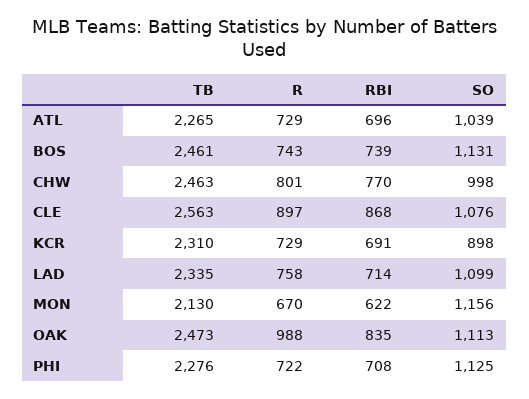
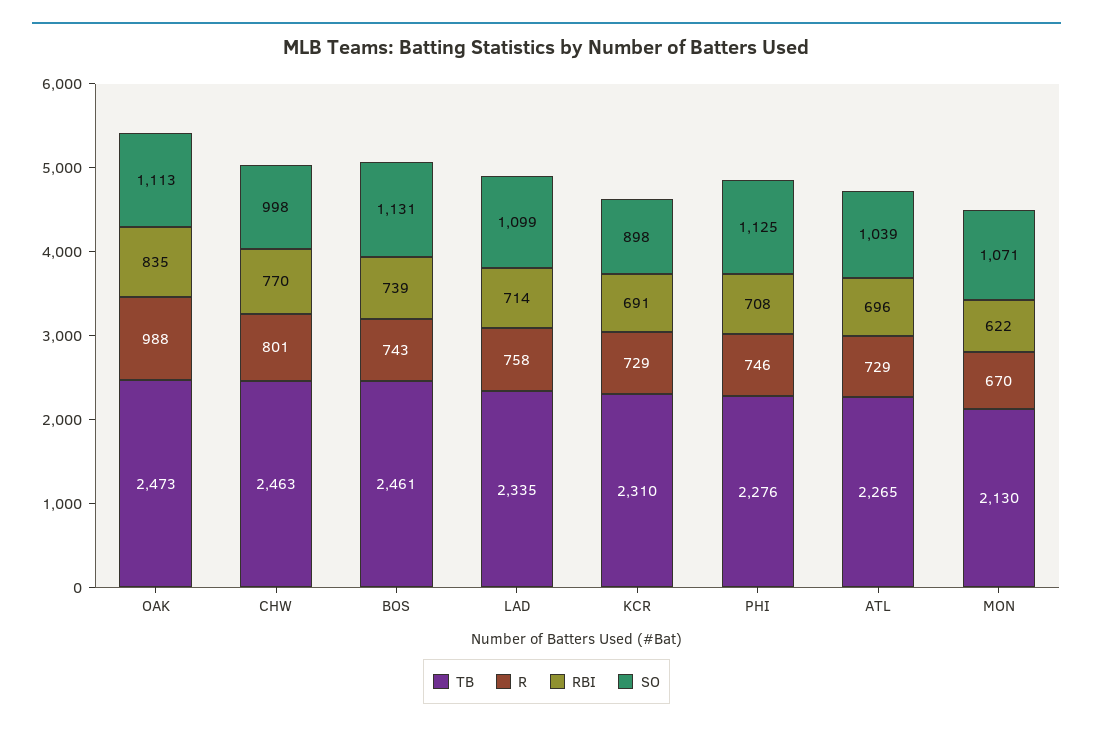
  {
    "TB": {
      "ATL": 2265,
      "BOS": 2461,
      "CHW": 2463,
-     "CLE": 2563,
      "KCR": 2310,
      "LAD": 2335,
      "MON": 2130,
      "OAK": 2473,
      "PHI": 2276
    },
    "R": {
      "ATL": 729,
      "BOS": 743,
      "CHW": 801,
-     "CLE": 897,
      "KCR": 729,
      "LAD": 758,
      "MON": 670,
      "OAK": 988,
-     "PHI": 722
+     "PHI": 746
    },
    "RBI": {
      "ATL": 696,
      "BOS": 739,
      "CHW": 770,
-     "CLE": 868,
      "KCR": 691,
      "LAD": 714,
      "MON": 622,
      "OAK": 835,
      "PHI": 708
    },
    "SO": {
      "ATL": 1039,
      "BOS": 1131,
      "CHW": 998,
-     "CLE": 1076,
      "KCR": 898,
      "LAD": 1099,
-     "MON": 1156,
+     "MON": 1071,
      "OAK": 1113,
      "PHI": 1125
    }
  }

